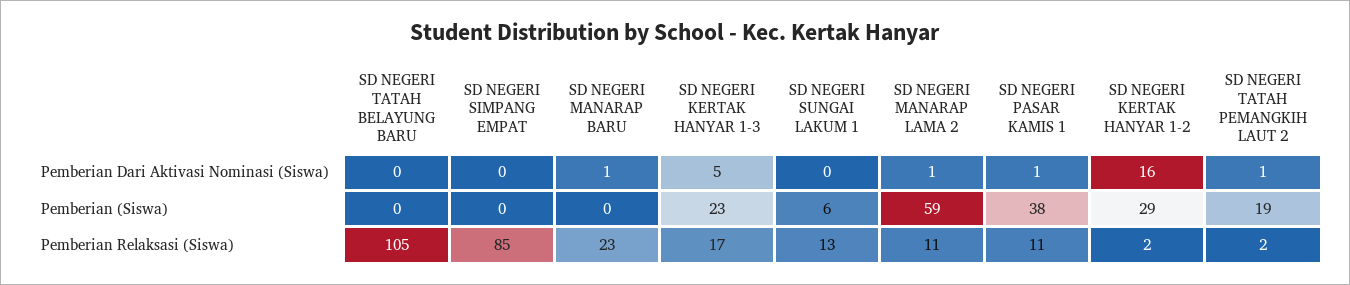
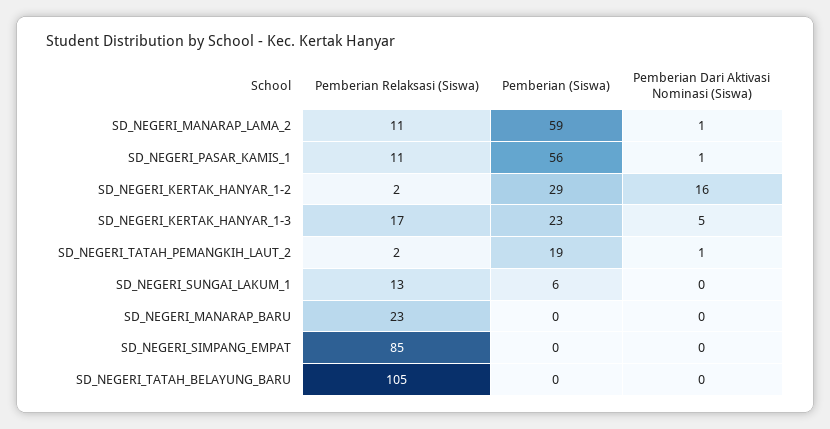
  {
    "SD NEGERI TATAH BELAYUNG BARU": {
      "Pemberian Dari Aktivasi Nominasi (Siswa)": 0,
      "Pemberian (Siswa)": 0,
      "Pemberian Relaksasi (Siswa)": 105
    },
    "SD NEGERI SIMPANG EMPAT": {
      "Pemberian Dari Aktivasi Nominasi (Siswa)": 0,
      "Pemberian (Siswa)": 0,
      "Pemberian Relaksasi (Siswa)": 85
    },
    "SD NEGERI MANARAP BARU": {
-     "Pemberian Dari Aktivasi Nominasi (Siswa)": 1,
+     "Pemberian Dari Aktivasi Nominasi (Siswa)": 0,
      "Pemberian (Siswa)": 0,
      "Pemberian Relaksasi (Siswa)": 23
    },
    "SD NEGERI KERTAK HANYAR 1-3": {
      "Pemberian Dari Aktivasi Nominasi (Siswa)": 5,
      "Pemberian (Siswa)": 23,
      "Pemberian Relaksasi (Siswa)": 17
    },
    "SD NEGERI SUNGAI LAKUM 1": {
      "Pemberian Dari Aktivasi Nominasi (Siswa)": 0,
      "Pemberian (Siswa)": 6,
      "Pemberian Relaksasi (Siswa)": 13
    },
    "SD NEGERI MANARAP LAMA 2": {
      "Pemberian Dari Aktivasi Nominasi (Siswa)": 1,
      "Pemberian (Siswa)": 59,
      "Pemberian Relaksasi (Siswa)": 11
    },
    "SD NEGERI PASAR KAMIS 1": {
      "Pemberian Dari Aktivasi Nominasi (Siswa)": 1,
-     "Pemberian (Siswa)": 38,
+     "Pemberian (Siswa)": 56,
      "Pemberian Relaksasi (Siswa)": 11
    },
    "SD NEGERI KERTAK HANYAR 1-2": {
      "Pemberian Dari Aktivasi Nominasi (Siswa)": 16,
      "Pemberian (Siswa)": 29,
      "Pemberian Relaksasi (Siswa)": 2
    },
    "SD NEGERI TATAH PEMANGKIH LAUT 2": {
      "Pemberian Dari Aktivasi Nominasi (Siswa)": 1,
      "Pemberian (Siswa)": 19,
      "Pemberian Relaksasi (Siswa)": 2
    }
  }

